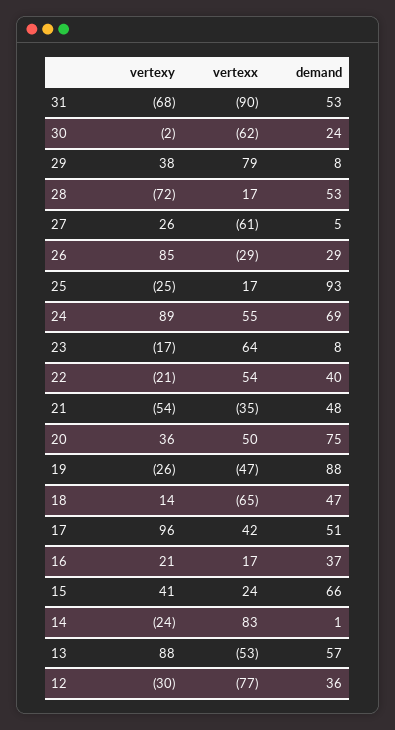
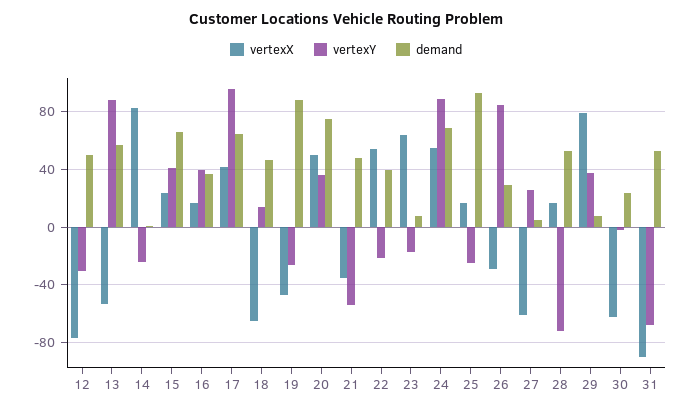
  {
    "vertexy": {
      "31": -68,
      "30": -2,
      "29": 38,
      "28": -72,
      "27": 26,
      "26": 85,
      "25": -25,
      "24": 89,
      "23": -17,
      "22": -21,
      "21": -54,
      "20": 36,
      "19": -26,
      "18": 14,
      "17": 96,
-     "16": 21,
+     "16": 40,
      "15": 41,
      "14": -24,
      "13": 88,
      "12": -30
    },
    "vertexx": {
      "31": -90,
      "30": -62,
      "29": 79,
      "28": 17,
      "27": -61,
      "26": -29,
      "25": 17,
      "24": 55,
      "23": 64,
      "22": 54,
      "21": -35,
      "20": 50,
      "19": -47,
      "18": -65,
      "17": 42,
      "16": 17,
      "15": 24,
      "14": 83,
      "13": -53,
      "12": -77
    },
    "demand": {
      "31": 53,
      "30": 24,
      "29": 8,
      "28": 53,
      "27": 5,
      "26": 29,
      "25": 93,
      "24": 69,
      "23": 8,
      "22": 40,
      "21": 48,
      "20": 75,
      "19": 88,
      "18": 47,
-     "17": 51,
+     "17": 65,
      "16": 37,
      "15": 66,
      "14": 1,
      "13": 57,
-     "12": 36
+     "12": 50
    }
  }

